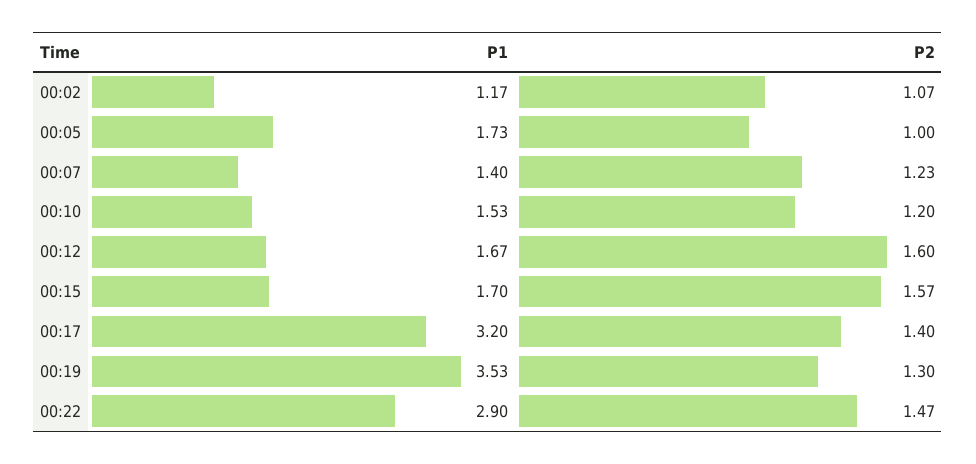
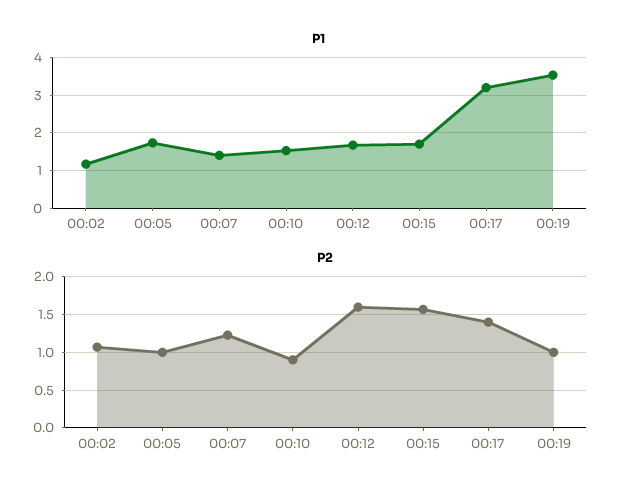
  {
    "P1": {
      "00:02": 1.17,
      "00:05": 1.73,
      "00:07": 1.4,
      "00:10": 1.53,
      "00:12": 1.67,
      "00:15": 1.7,
      "00:17": 3.2,
-     "00:19": 3.53,
+     "00:19": 3.53
-     "00:22": 2.9
    },
    "P2": {
      "00:02": 1.07,
      "00:05": 1,
      "00:07": 1.23,
-     "00:10": 1.2,
+     "00:10": 0.9,
      "00:12": 1.6,
      "00:15": 1.57,
      "00:17": 1.4,
-     "00:19": 1.3,
+     "00:19": 1
-     "00:22": 1.47
    }
  }

